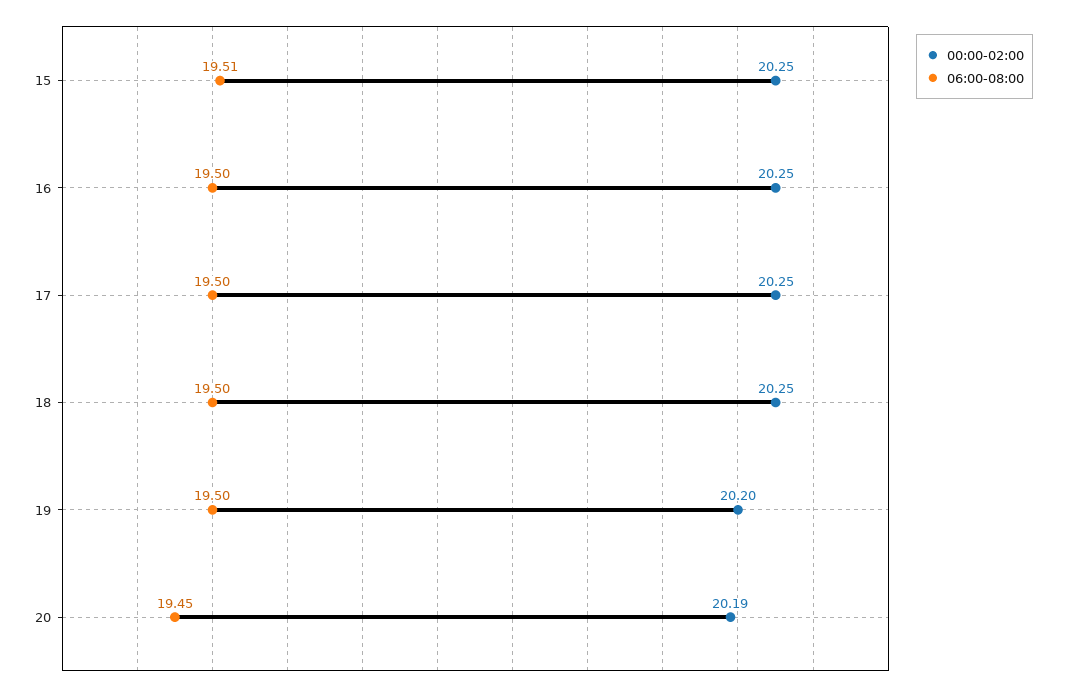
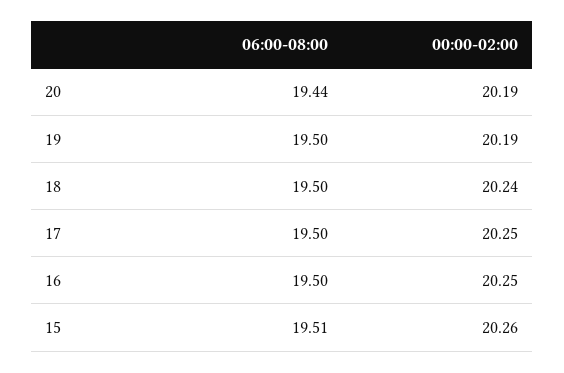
  {
    "00:00-02:00": {
-     "15": 20.25,
+     "15": 20.26,
      "16": 20.25,
      "17": 20.25,
-     "18": 20.25,
+     "18": 20.24,
-     "19": 20.2,
+     "19": 20.19,
      "20": 20.19
    },
    "06:00-08:00": {
      "15": 19.51,
      "16": 19.5,
      "17": 19.5,
      "18": 19.5,
      "19": 19.5,
-     "20": 19.45
+     "20": 19.44
    }
  }

